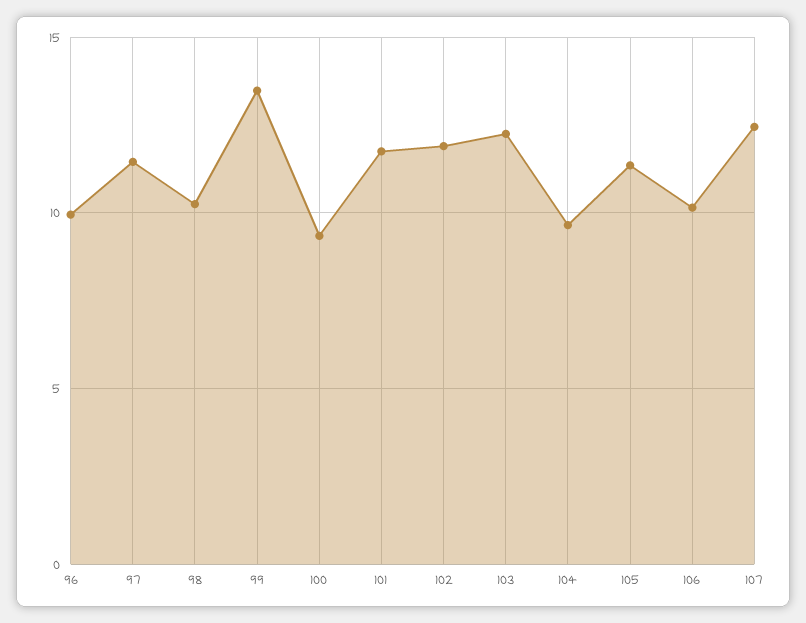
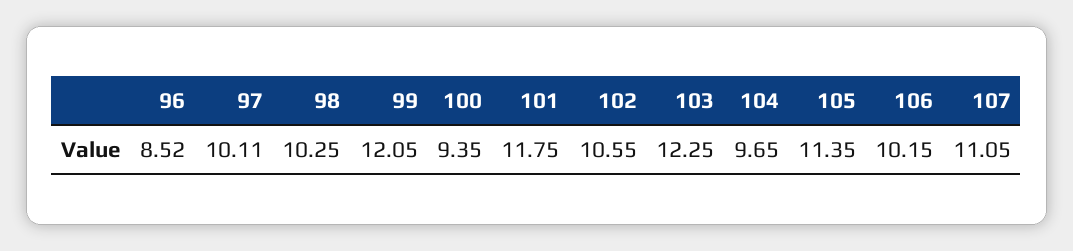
  {
-   "96": 10,
+   "96": 8.52,
-   "97": 11.5,
+   "97": 10.11,
    "98": 10.25,
-   "99": 13.5,
+   "99": 12.05,
    "100": 9.35,
    "101": 11.75,
-   "102": 12,
+   "102": 10.55,
    "103": 12.25,
    "104": 9.65,
    "105": 11.35,
    "106": 10.15,
-   "107": 12.5
+   "107": 11.05
  }

